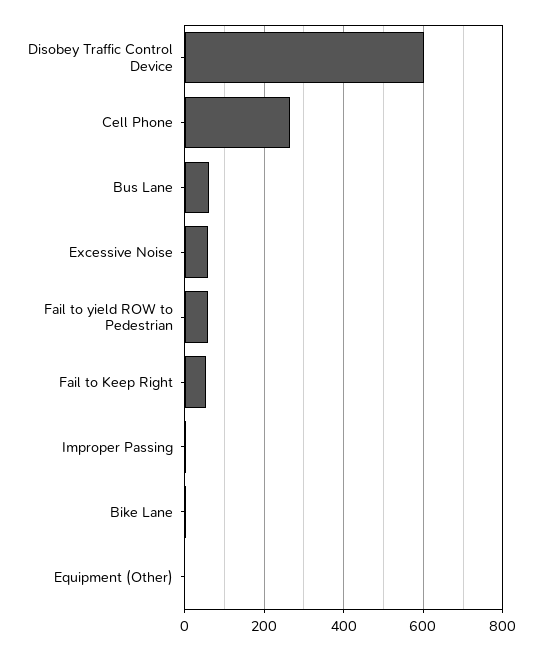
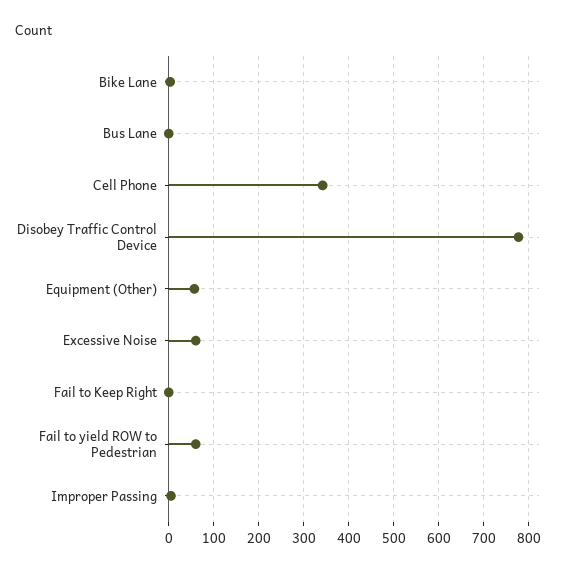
  {
-   "Disobey Traffic Control Device": 600,
+   "Disobey Traffic Control Device": 780,
-   "Cell Phone": 260,
+   "Cell Phone": 340,
-   "Bus Lane": 60,
+   "Bus Lane": 0,
    "Excessive Noise": 60,
    "Fail to yield ROW to Pedestrian": 60,
-   "Fail to Keep Right": 60,
+   "Fail to Keep Right": 0,
    "Improper Passing": 0,
    "Bike Lane": 0,
-   "Equipment (Other)": 0
+   "Equipment (Other)": 60
  }

